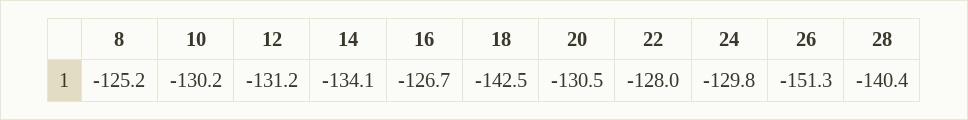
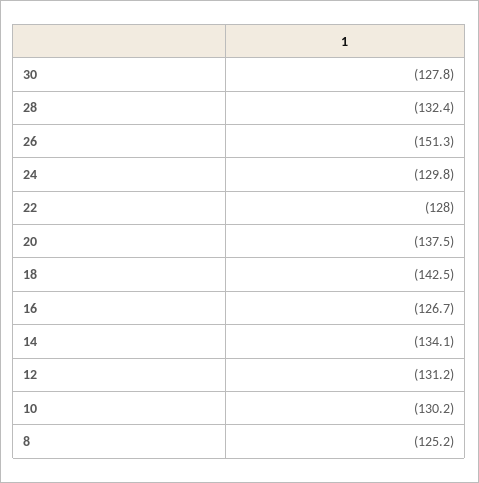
  {
    "8": -125.2,
    "10": -130.2,
    "12": -131.2,
    "14": -134.1,
    "16": -126.7,
    "18": -142.5,
-   "20": -130.5,
+   "20": -137.5,
    "22": -128,
    "24": -129.8,
    "26": -151.3,
-   "28": -140.4
+   "28": -132.4,
+   "30": -127.8
  }

